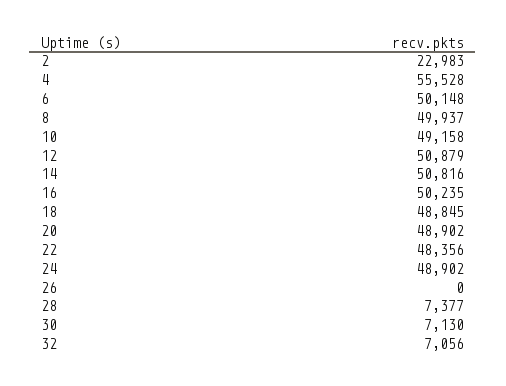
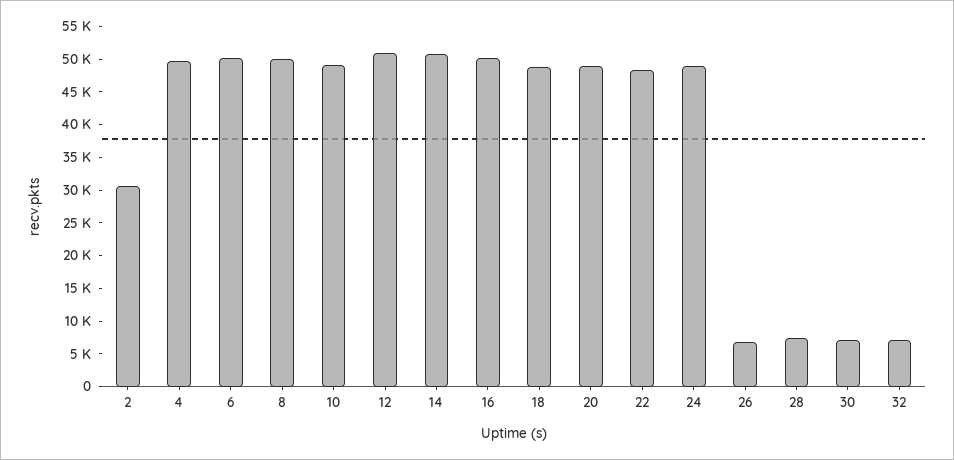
  {
-   "2": 22983,
+   "2": 30000,
-   "4": 55528,
+   "4": 50000,
    "6": 50148,
    "8": 49937,
    "10": 49158,
    "12": 50879,
    "14": 50816,
    "16": 50235,
    "18": 48845,
    "20": 48902,
    "22": 48356,
    "24": 48902,
-   "26": 0,
+   "26": 7500,
    "28": 7377,
    "30": 7130,
    "32": 7056
  }

